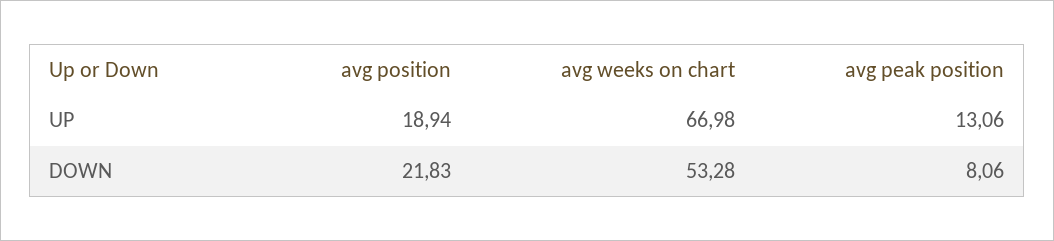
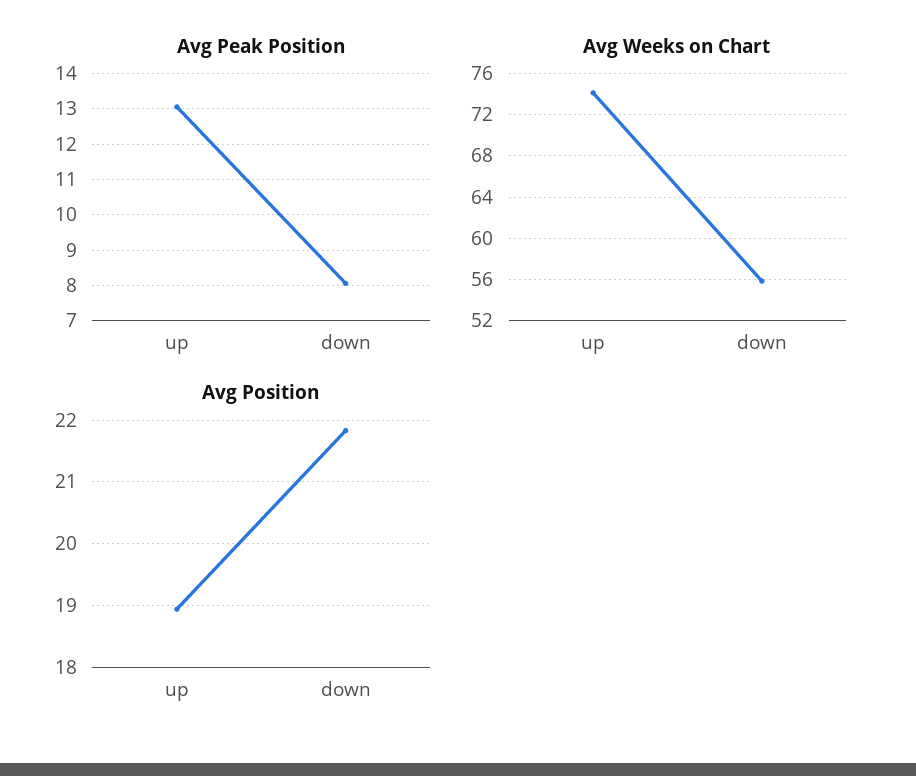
  {
    "avg position": {
      "UP": 18.94,
      "DOWN": 21.83
    },
    "avg weeks on chart": {
-     "UP": 66.98,
+     "UP": 74,
-     "DOWN": 53.28
+     "DOWN": 56
    },
    "avg peak position": {
      "UP": 13.06,
      "DOWN": 8.06
    }
  }

